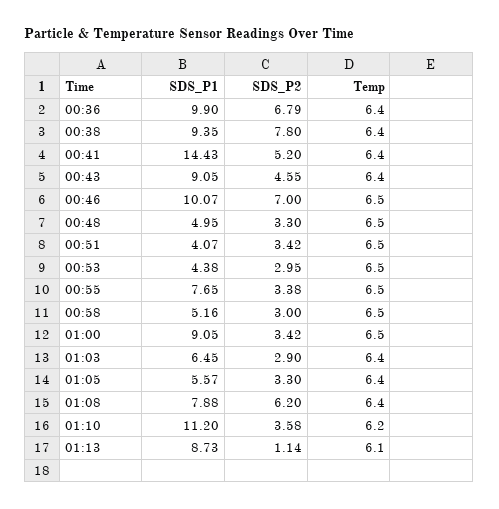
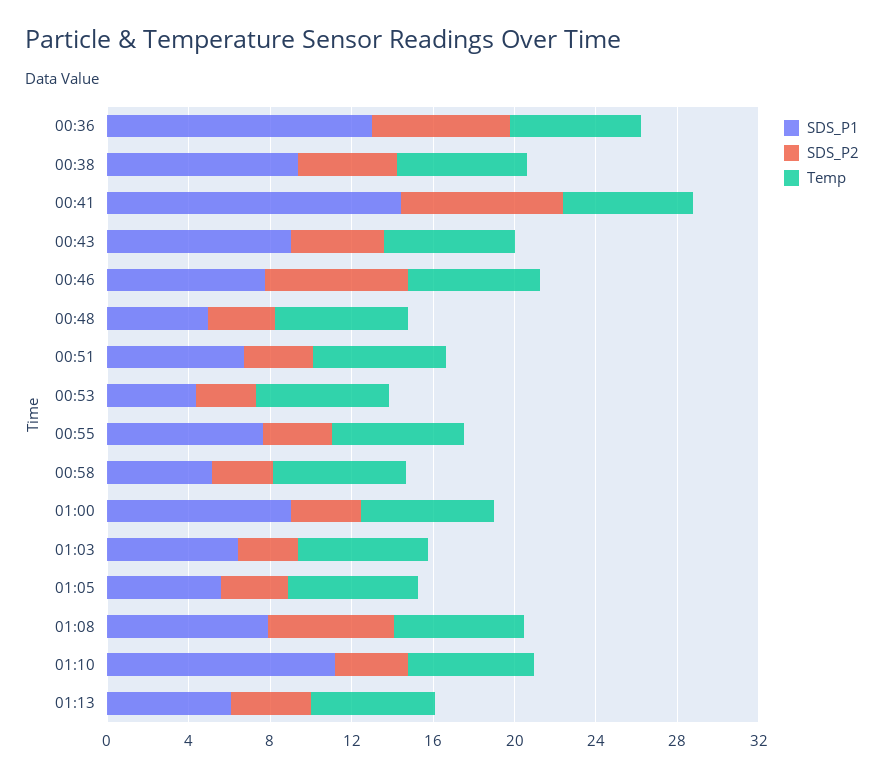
  {
    "SDS_P1": {
-     "00:36": 9.9,
+     "00:36": 13,
      "00:38": 9.35,
      "00:41": 14.43,
      "00:43": 9.05,
-     "00:46": 10.07,
+     "00:46": 8,
      "00:48": 4.95,
-     "00:51": 4.07,
+     "00:51": 7,
      "00:53": 4.38,
      "00:55": 7.65,
      "00:58": 5.16,
      "01:00": 9.05,
      "01:03": 6.45,
      "01:05": 5.57,
      "01:08": 7.88,
      "01:10": 11.2,
-     "01:13": 8.73
+     "01:13": 6
    },
    "SDS_P2": {
      "00:36": 6.79,
-     "00:38": 7.8,
+     "00:38": 5,
-     "00:41": 5.2,
+     "00:41": 8,
      "00:43": 4.55,
      "00:46": 7,
      "00:48": 3.3,
      "00:51": 3.42,
      "00:53": 2.95,
      "00:55": 3.38,
      "00:58": 3,
      "01:00": 3.42,
      "01:03": 2.9,
      "01:05": 3.3,
      "01:08": 6.2,
      "01:10": 3.58,
-     "01:13": 1.14
+     "01:13": 4
    },
    "Temp": {
      "00:36": 6.4,
      "00:38": 6.4,
      "00:41": 6.4,
      "00:43": 6.4,
      "00:46": 6.5,
      "00:48": 6.5,
      "00:51": 6.5,
      "00:53": 6.5,
      "00:55": 6.5,
      "00:58": 6.5,
      "01:00": 6.5,
      "01:03": 6.4,
      "01:05": 6.4,
      "01:08": 6.4,
      "01:10": 6.2,
      "01:13": 6.1
    }
  }

